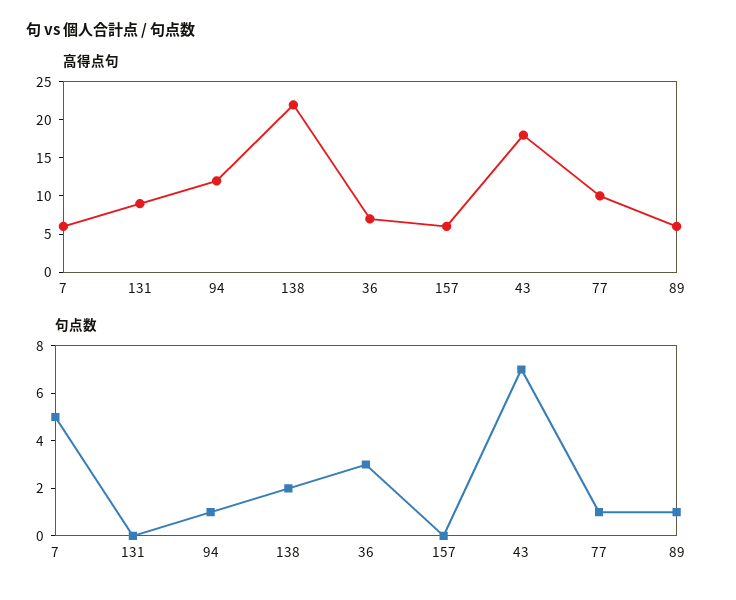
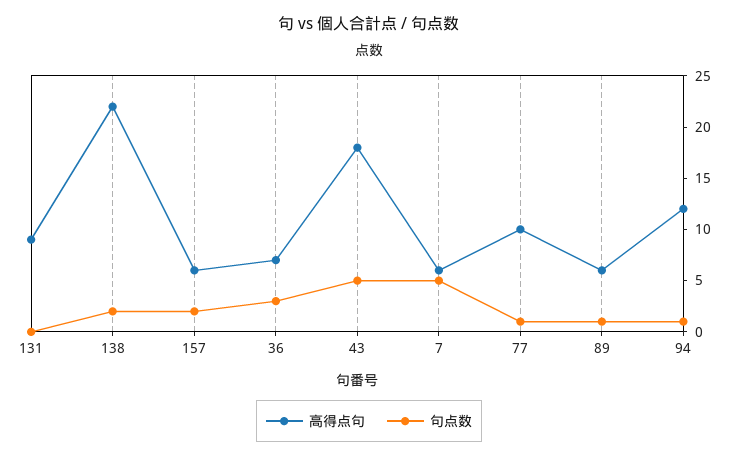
  {
    "高得点句": {
      "7": 6,
      "131": 9,
      "94": 12,
      "138": 22,
      "36": 7,
      "157": 6,
      "43": 18,
      "77": 10,
      "89": 6
    },
    "句点数": {
      "7": 5,
      "131": 0,
      "94": 1,
      "138": 2,
      "36": 3,
-     "157": 0,
+     "157": 2,
-     "43": 7,
+     "43": 5,
      "77": 1,
      "89": 1
    }
  }

